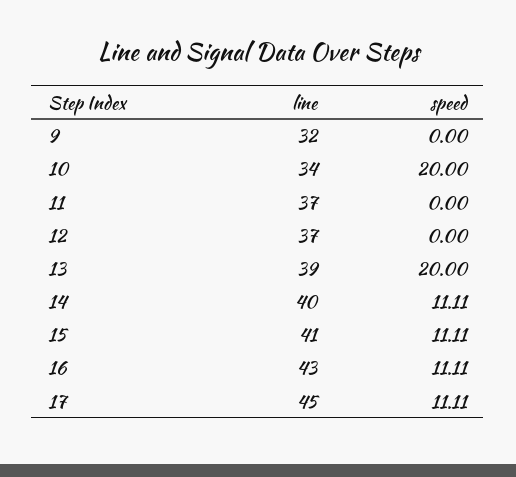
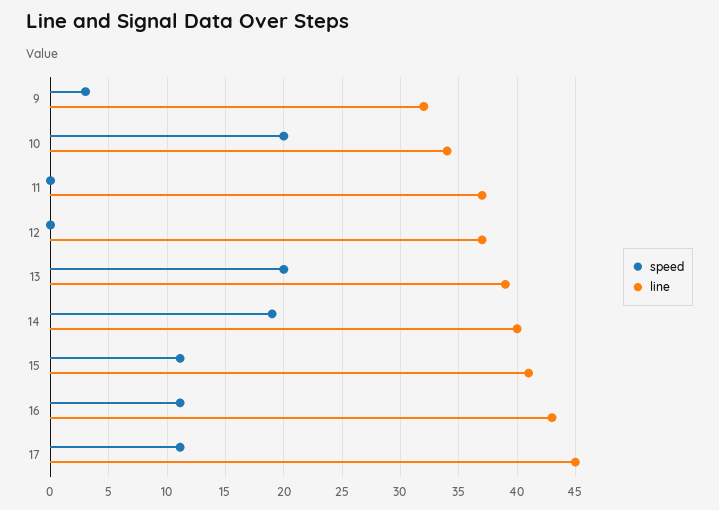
  {
    "line": {
      "9": 32,
      "10": 34,
      "11": 37,
      "12": 37,
      "13": 39,
      "14": 40,
      "15": 41,
      "16": 43,
      "17": 45
    },
    "speed": {
-     "9": 0,
+     "9": 3,
      "10": 20,
      "11": 0,
      "12": 0,
      "13": 20,
-     "14": 11.11,
+     "14": 19,
      "15": 11.11,
      "16": 11.11,
      "17": 11.11
    }
  }

